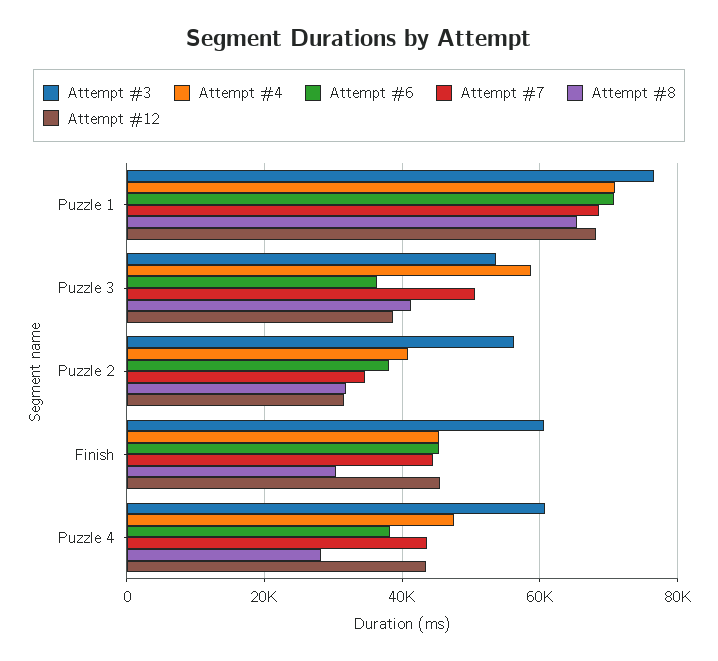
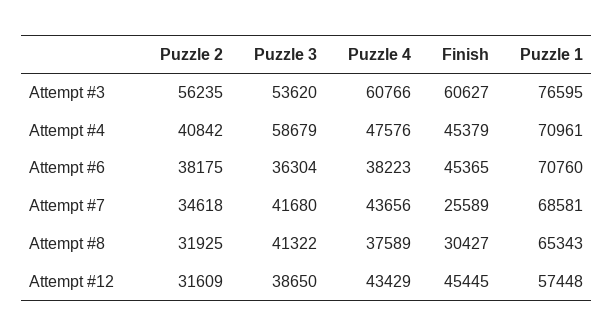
  {
    "Attempt #3": {
      "Puzzle 1": 76595,
      "Puzzle 3": 53620,
      "Puzzle 2": 56235,
      "Finish": 60627,
      "Puzzle 4": 60766
    },
    "Attempt #4": {
      "Puzzle 1": 70961,
      "Puzzle 3": 58679,
      "Puzzle 2": 40842,
      "Finish": 45379,
      "Puzzle 4": 47576
    },
    "Attempt #6": {
      "Puzzle 1": 70760,
      "Puzzle 3": 36304,
      "Puzzle 2": 38175,
      "Finish": 45365,
      "Puzzle 4": 38223
    },
    "Attempt #7": {
      "Puzzle 1": 68581,
-     "Puzzle 3": 50000,
+     "Puzzle 3": 41680,
      "Puzzle 2": 34618,
-     "Finish": 44000,
+     "Finish": 25589,
      "Puzzle 4": 43656
    },
    "Attempt #8": {
      "Puzzle 1": 65343,
      "Puzzle 3": 41322,
      "Puzzle 2": 31925,
      "Finish": 30427,
-     "Puzzle 4": 28000
+     "Puzzle 4": 37589
    },
    "Attempt #12": {
-     "Puzzle 1": 68000,
+     "Puzzle 1": 57448,
      "Puzzle 3": 38650,
      "Puzzle 2": 31609,
      "Finish": 45445,
      "Puzzle 4": 43429
    }
  }

